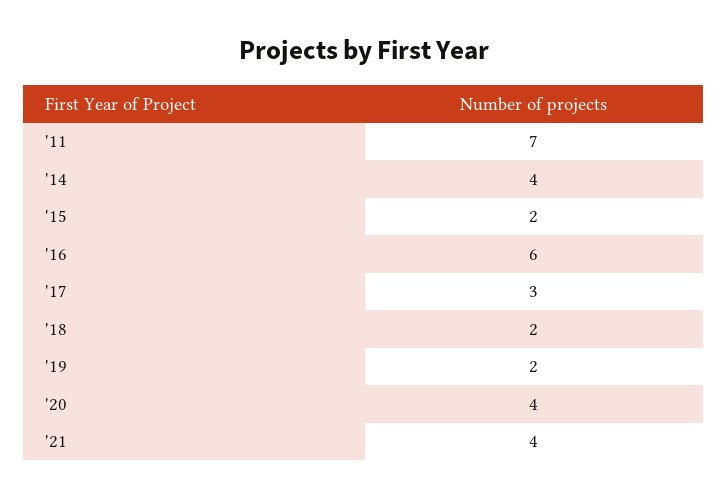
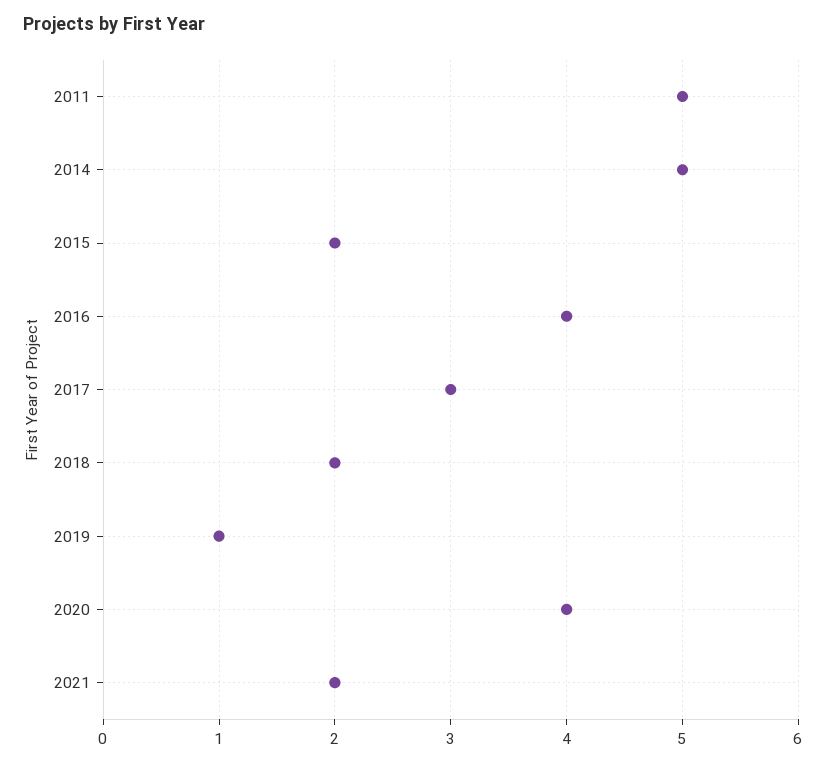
  {
-   "'11": 7,
+   "'11": 5,
-   "'14": 4,
+   "'14": 5,
    "'15": 2,
-   "'16": 6,
+   "'16": 4,
    "'17": 3,
    "'18": 2,
-   "'19": 2,
+   "'19": 1,
    "'20": 4,
-   "'21": 4
+   "'21": 2
  }

